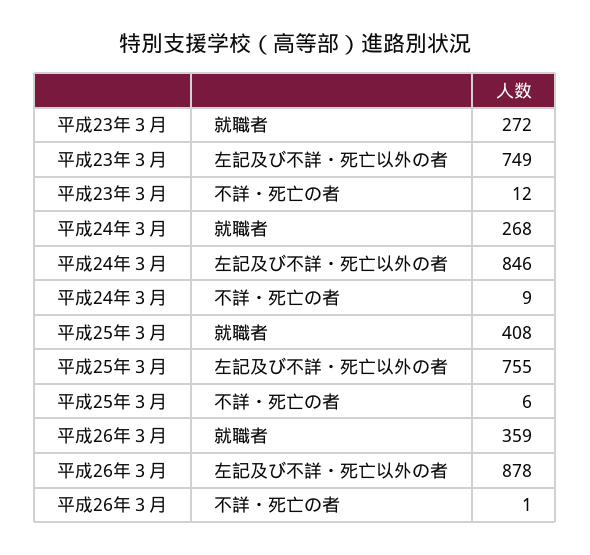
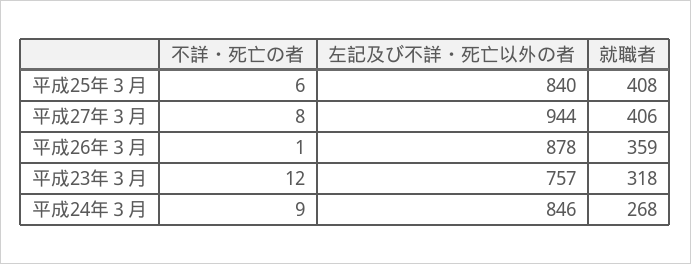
  {
    "平成23年３月": {
-     "就職者": 272,
+     "就職者": 318,
-     "左記及び不詳・死亡以外の者": 749,
+     "左記及び不詳・死亡以外の者": 757,
      "不詳・死亡の者": 12
    },
    "平成24年３月": {
      "就職者": 268,
      "左記及び不詳・死亡以外の者": 846,
      "不詳・死亡の者": 9
    },
    "平成25年３月": {
      "就職者": 408,
-     "左記及び不詳・死亡以外の者": 755,
+     "左記及び不詳・死亡以外の者": 840,
      "不詳・死亡の者": 6
    },
    "平成26年３月": {
      "就職者": 359,
      "左記及び不詳・死亡以外の者": 878,
      "不詳・死亡の者": 1
-   }
+   },
+   "平成27年３月": {
+     "不詳・死亡の者": 8,
+     "左記及び不詳・死亡以外の者": 944,
+     "就職者": 406
+   }
  }

